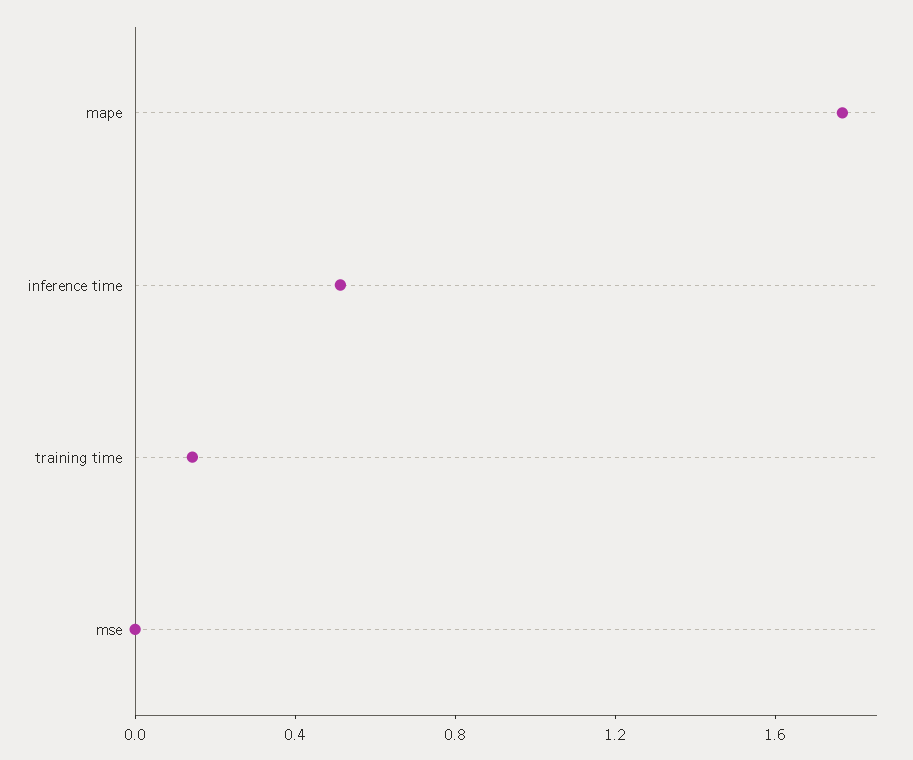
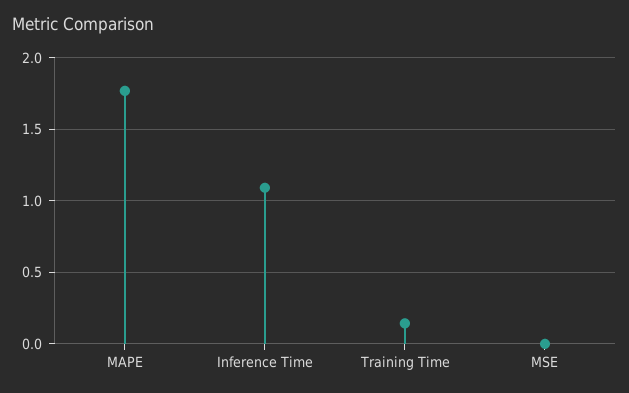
  {
    "mape": 1.75,
-   "inference time": 0.5,
+   "inference time": 1.1,
    "training time": 0.15,
    "mse": 0
  }

